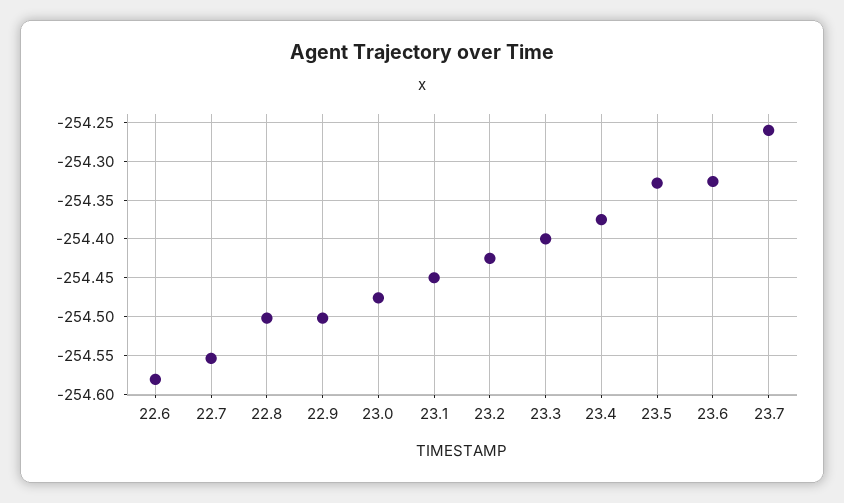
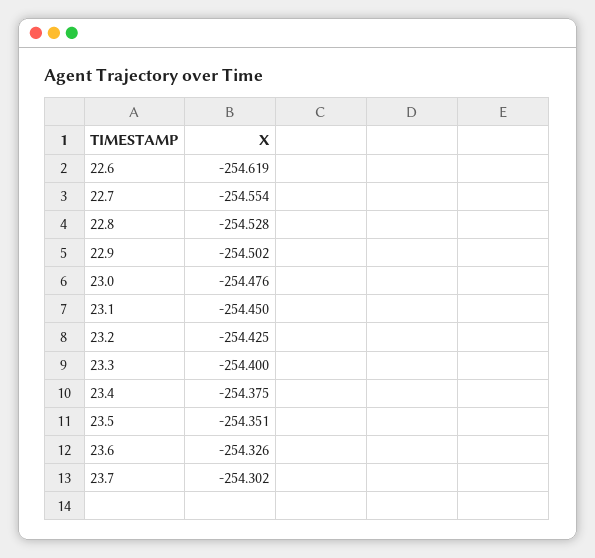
  {
-   "22.6": -254.58,
+   "22.6": -254.619,
    "22.7": -254.554,
-   "22.8": -254.5,
+   "22.8": -254.528,
    "22.9": -254.502,
    "23.0": -254.476,
    "23.1": -254.45,
    "23.2": -254.425,
    "23.3": -254.4,
    "23.4": -254.375,
-   "23.5": -254.33,
+   "23.5": -254.351,
    "23.6": -254.326,
-   "23.7": -254.26
+   "23.7": -254.302
  }

